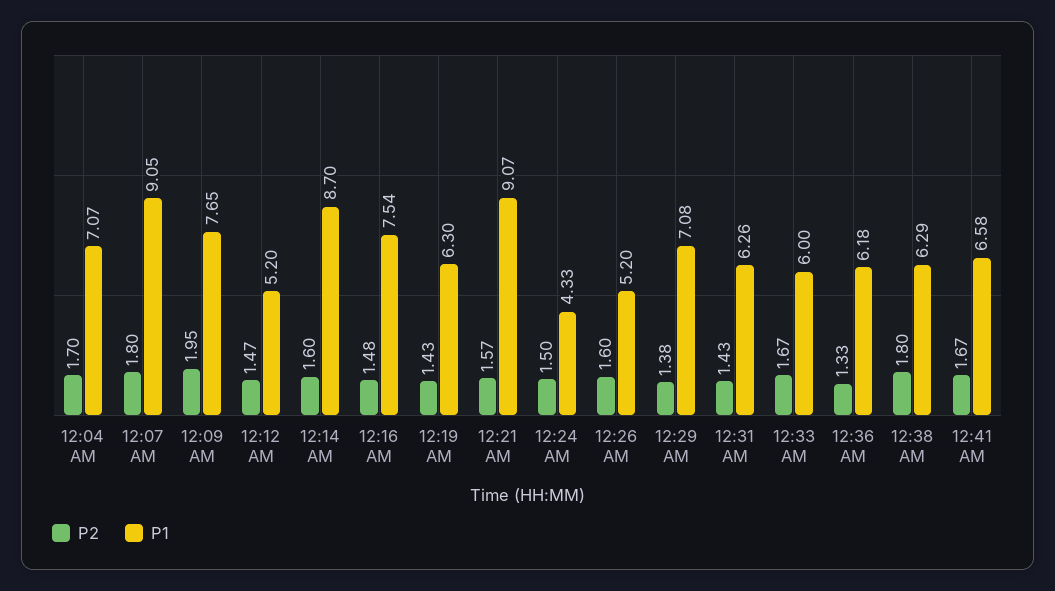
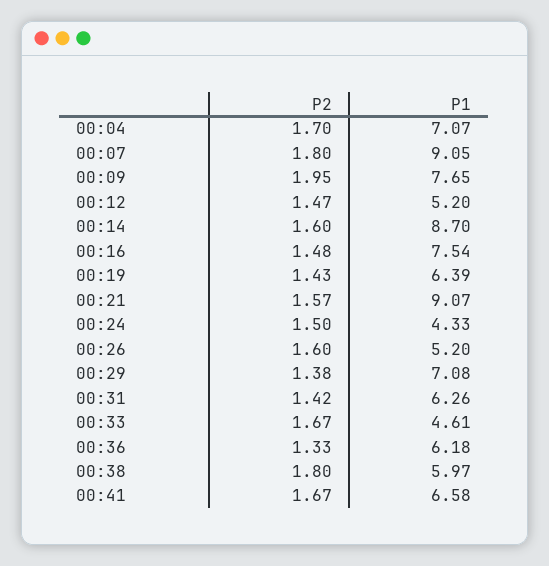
  {
    "P2": {
      "12:04 AM": 1.7,
      "12:07 AM": 1.8,
      "12:09 AM": 1.95,
      "12:12 AM": 1.47,
      "12:14 AM": 1.6,
      "12:16 AM": 1.48,
      "12:19 AM": 1.43,
      "12:21 AM": 1.57,
      "12:24 AM": 1.5,
      "12:26 AM": 1.6,
      "12:29 AM": 1.38,
-     "12:31 AM": 1.43,
+     "12:31 AM": 1.42,
      "12:33 AM": 1.67,
      "12:36 AM": 1.33,
      "12:38 AM": 1.8,
      "12:41 AM": 1.67
    },
    "P1": {
      "12:04 AM": 7.07,
      "12:07 AM": 9.05,
      "12:09 AM": 7.65,
      "12:12 AM": 5.2,
      "12:14 AM": 8.7,
      "12:16 AM": 7.54,
-     "12:19 AM": 6.3,
+     "12:19 AM": 6.39,
      "12:21 AM": 9.07,
      "12:24 AM": 4.33,
      "12:26 AM": 5.2,
      "12:29 AM": 7.08,
      "12:31 AM": 6.26,
-     "12:33 AM": 6,
+     "12:33 AM": 4.61,
      "12:36 AM": 6.18,
-     "12:38 AM": 6.29,
+     "12:38 AM": 5.97,
      "12:41 AM": 6.58
    }
  }

